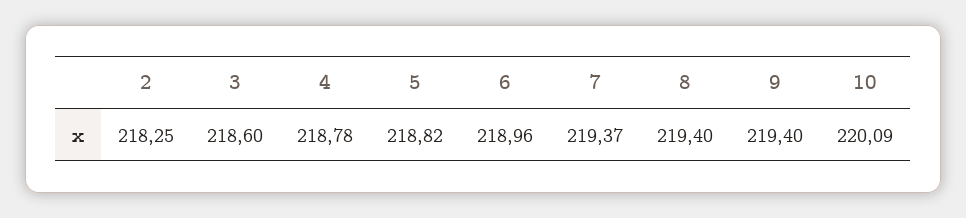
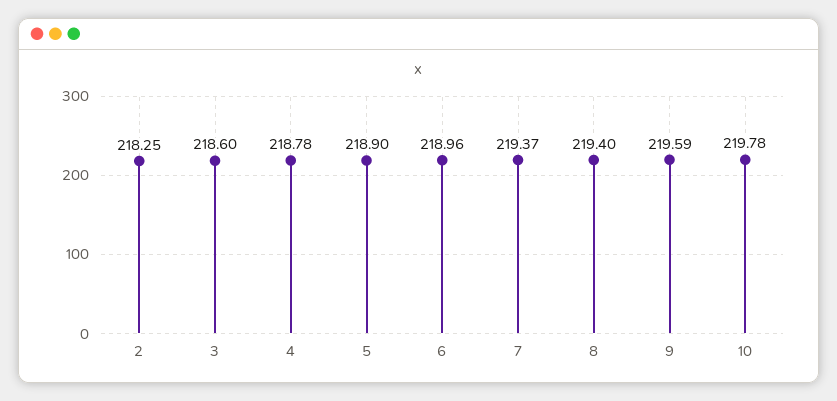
  {
    "2": 218.25,
    "3": 218.6,
    "4": 218.78,
-   "5": 218.82,
+   "5": 218.9,
    "6": 218.96,
    "7": 219.37,
    "8": 219.4,
-   "9": 219.4,
+   "9": 219.59,
-   "10": 220.09
+   "10": 219.78
  }

